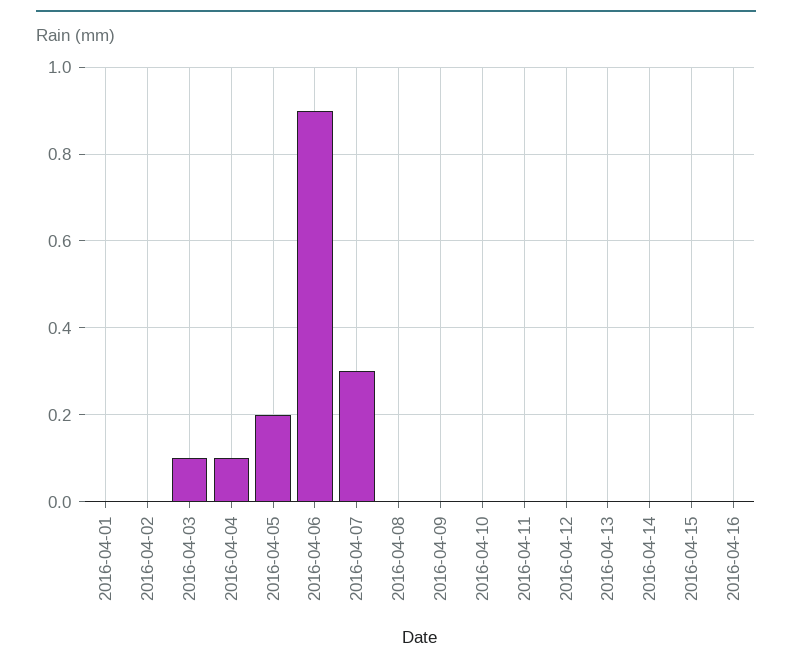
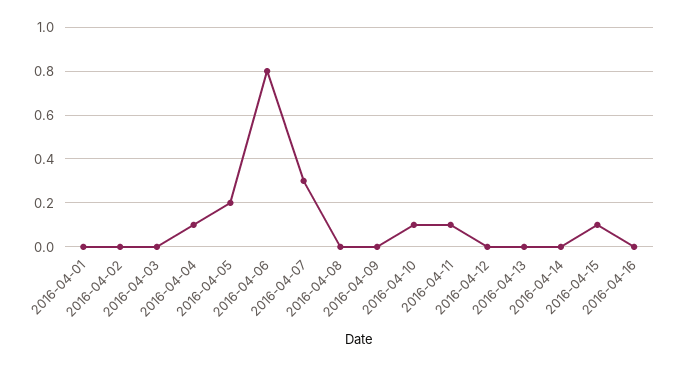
  {
    "2016-04-01": 0,
    "2016-04-02": 0,
-   "2016-04-03": 0.1,
+   "2016-04-03": 0,
    "2016-04-04": 0.1,
    "2016-04-05": 0.2,
-   "2016-04-06": 0.9,
+   "2016-04-06": 0.8,
    "2016-04-07": 0.3,
    "2016-04-08": 0,
    "2016-04-09": 0,
-   "2016-04-10": 0,
+   "2016-04-10": 0.1,
-   "2016-04-11": 0,
+   "2016-04-11": 0.1,
    "2016-04-12": 0,
    "2016-04-13": 0,
    "2016-04-14": 0,
-   "2016-04-15": 0,
+   "2016-04-15": 0.1,
    "2016-04-16": 0
  }

